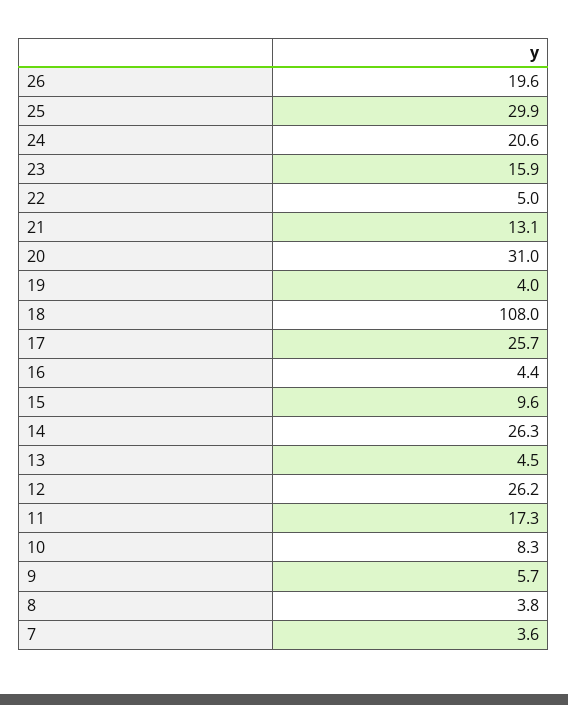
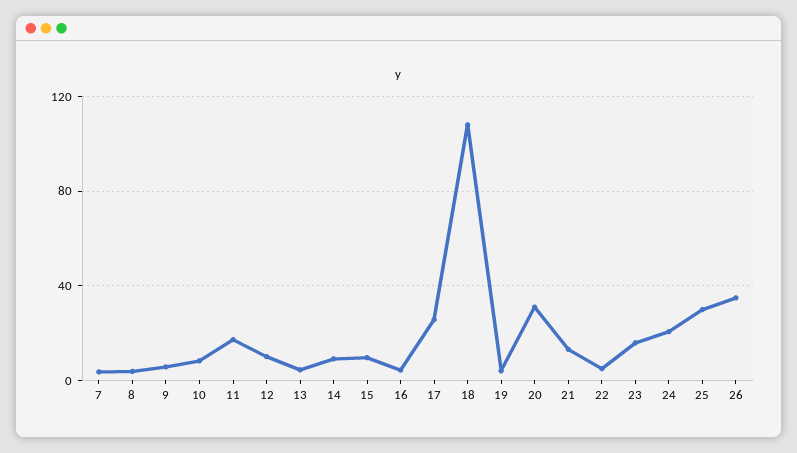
  {
-   "26": 19.6,
+   "26": 35,
    "25": 29.9,
    "24": 20.6,
    "23": 15.9,
    "22": 5,
    "21": 13.1,
    "20": 31,
    "19": 4,
    "18": 108,
    "17": 25.7,
    "16": 4.4,
    "15": 9.6,
-   "14": 26.3,
+   "14": 10,
    "13": 4.5,
-   "12": 26.2,
+   "12": 10,
    "11": 17.3,
    "10": 8.3,
    "9": 5.7,
    "8": 3.8,
    "7": 3.6
  }

